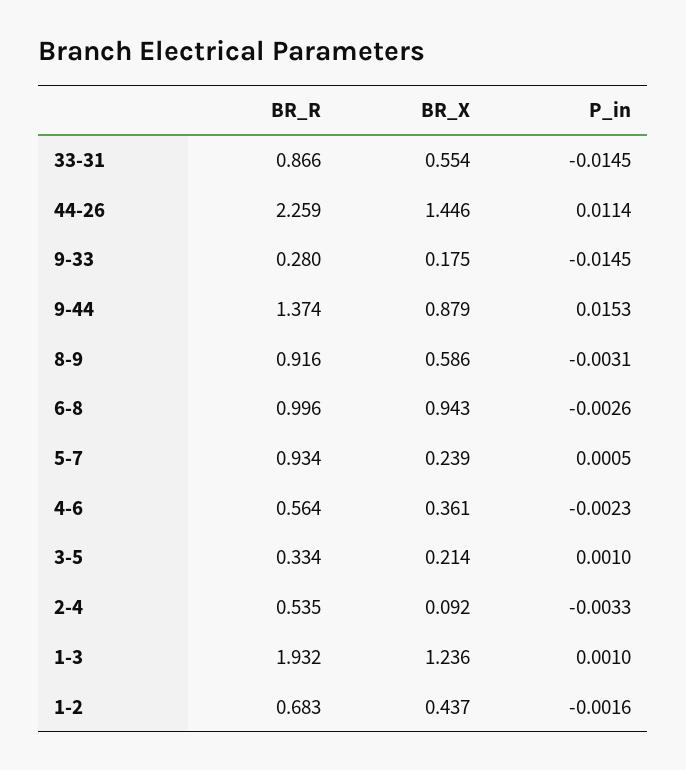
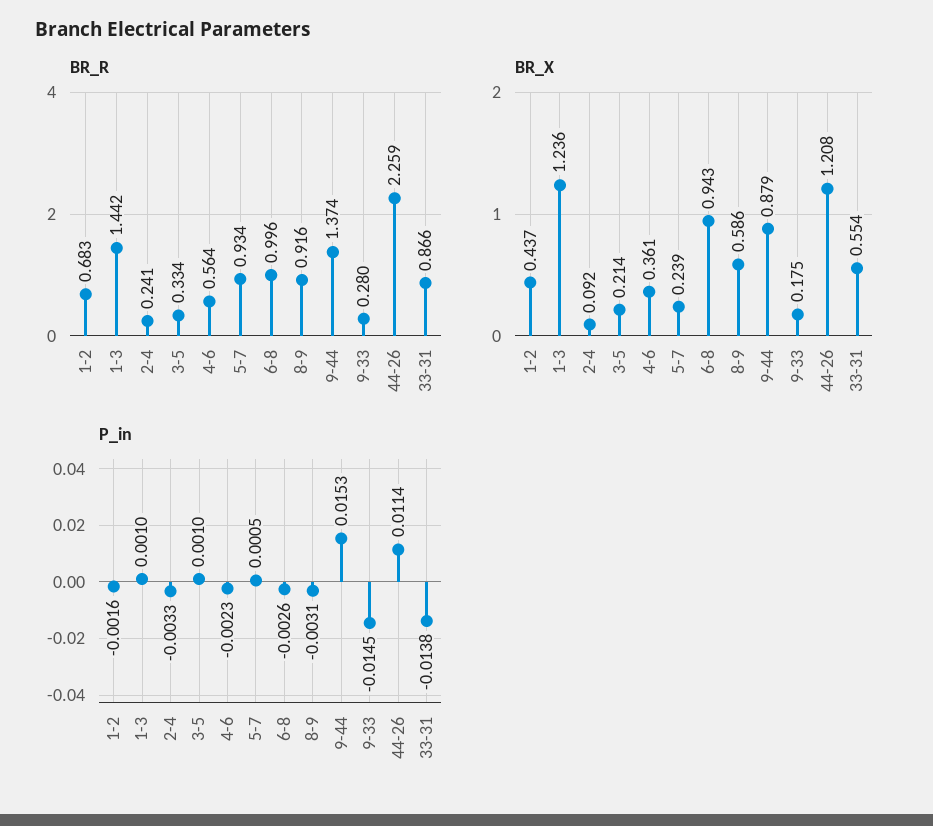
  {
    "BR_R": {
      "33-31": 0.866,
      "44-26": 2.259,
      "9-33": 0.28,
      "9-44": 1.374,
      "8-9": 0.916,
      "6-8": 0.996,
      "5-7": 0.934,
      "4-6": 0.564,
      "3-5": 0.334,
-     "2-4": 0.535,
+     "2-4": 0.241,
-     "1-3": 1.932,
+     "1-3": 1.442,
      "1-2": 0.683
    },
    "BR_X": {
      "33-31": 0.554,
-     "44-26": 1.446,
+     "44-26": 1.208,
      "9-33": 0.175,
      "9-44": 0.879,
      "8-9": 0.586,
      "6-8": 0.943,
      "5-7": 0.239,
      "4-6": 0.361,
      "3-5": 0.214,
      "2-4": 0.092,
      "1-3": 1.236,
      "1-2": 0.437
    },
    "P_in": {
-     "33-31": -0.0145,
+     "33-31": -0.0138,
      "44-26": 0.0114,
      "9-33": -0.0145,
      "9-44": 0.0153,
      "8-9": -0.0031,
      "6-8": -0.0026,
      "5-7": 0.0005,
      "4-6": -0.0023,
      "3-5": 0.001,
      "2-4": -0.0033,
      "1-3": 0.001,
      "1-2": -0.0016
    }
  }

